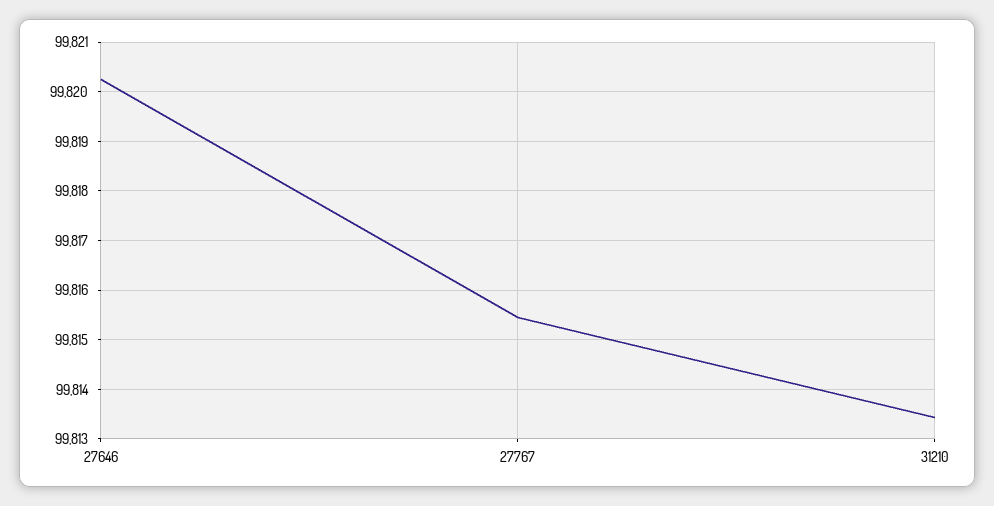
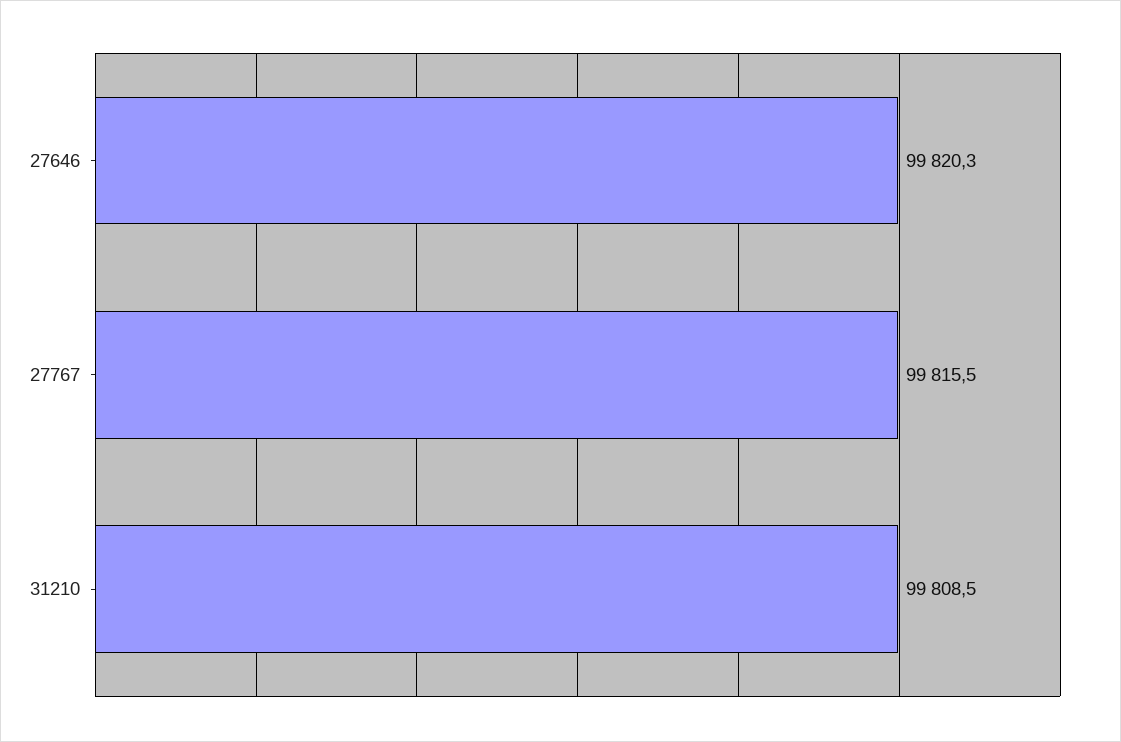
  {
    "27646": 99820.3,
    "27767": 99815.5,
-   "31210": 99813.4
+   "31210": 99808.5
  }

